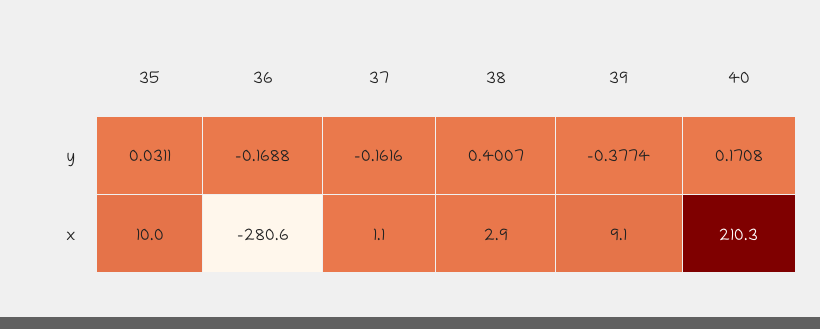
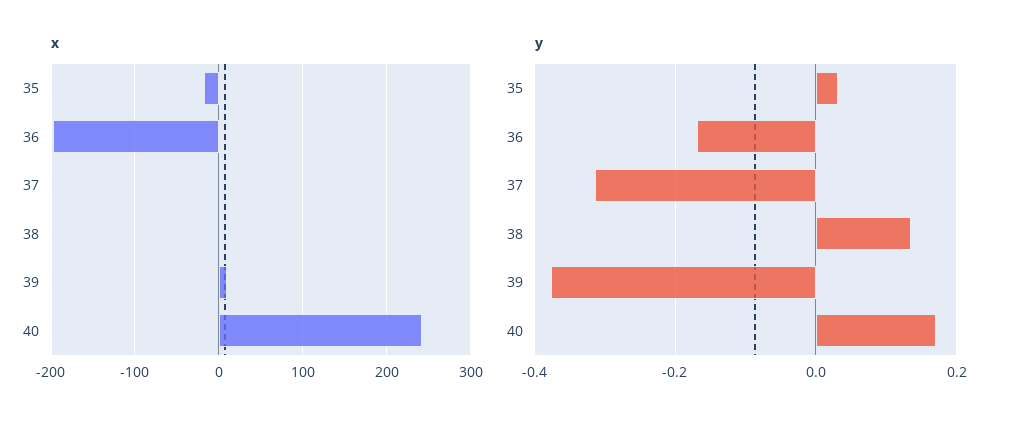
  {
    "y": {
      "35": 0.0311,
      "36": -0.1688,
-     "37": -0.1616,
+     "37": -0.32,
-     "38": 0.4007,
+     "38": 0.14,
      "39": -0.3774,
      "40": 0.1708
    },
    "x": {
-     "35": 10,
+     "35": -20,
-     "36": -280.6,
+     "36": -200,
      "37": 1.1,
      "38": 2.9,
      "39": 9.1,
-     "40": 210.3
+     "40": 240
    }
  }

